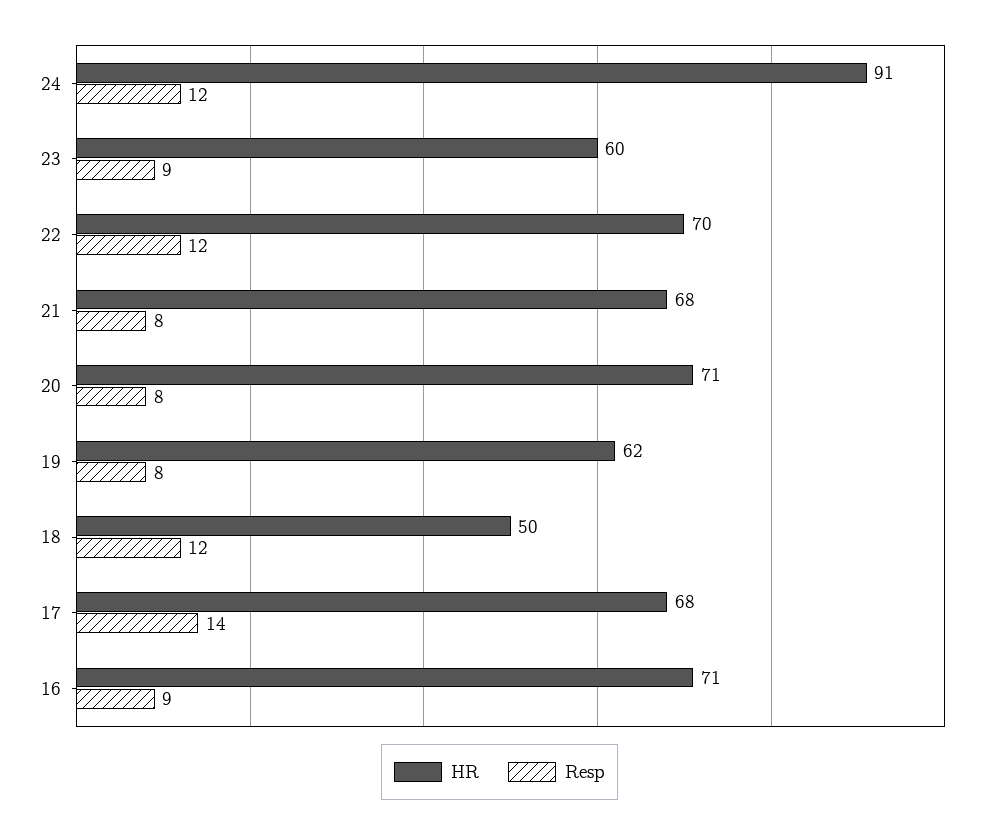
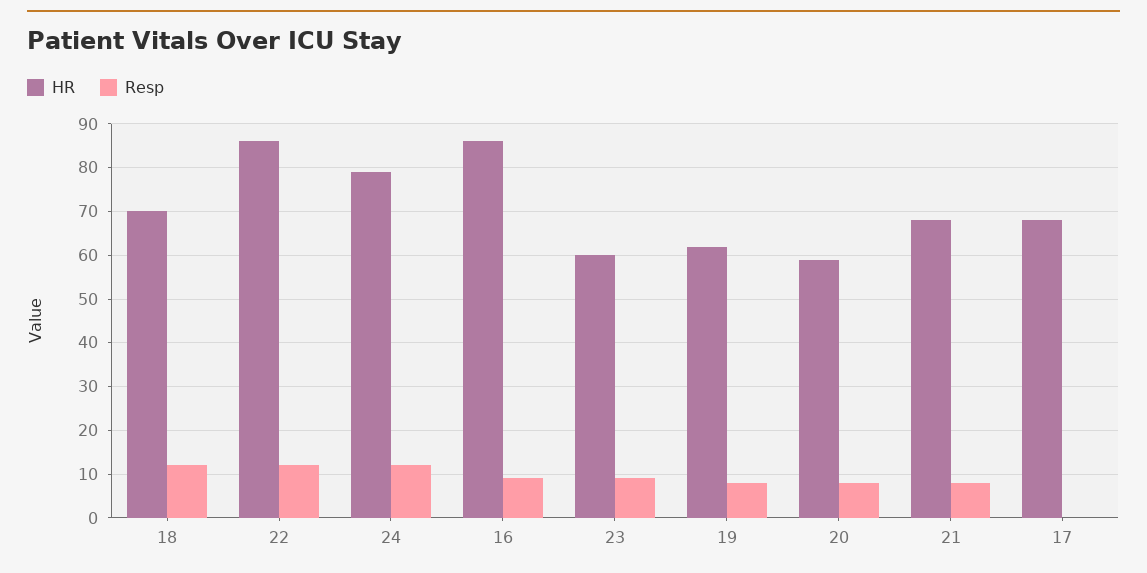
  {
    "HR": {
-     "24": 91,
+     "24": 80,
      "23": 60,
-     "22": 70,
+     "22": 85,
      "21": 68,
-     "20": 71,
+     "20": 60,
      "19": 62,
-     "18": 50,
+     "18": 70,
      "17": 68,
-     "16": 71
+     "16": 85
    },
    "Resp": {
      "24": 12,
      "23": 9,
      "22": 12,
      "21": 8,
      "20": 8,
      "19": 8,
      "18": 12,
-     "17": 14,
+     "17": 0,
      "16": 9
    }
  }

